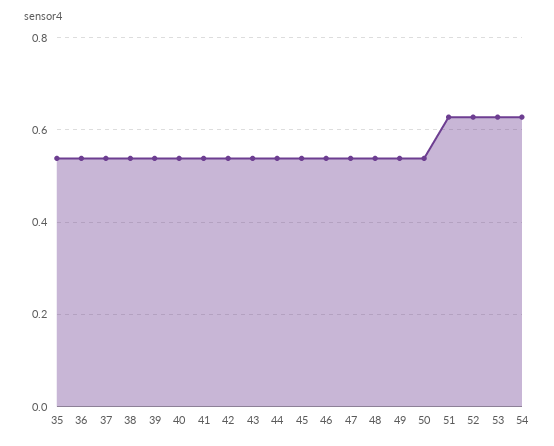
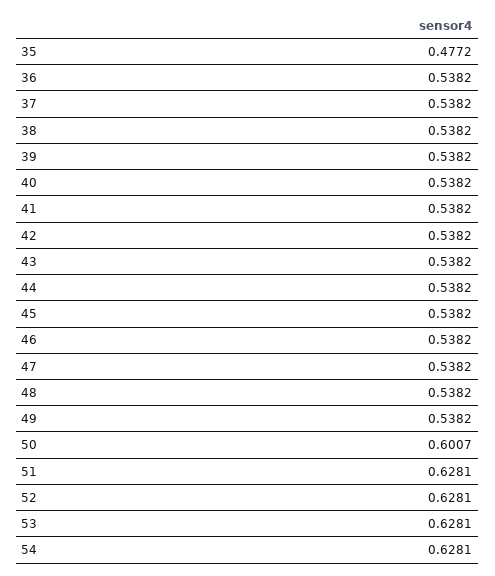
  {
-   "35": 0.54,
+   "35": 0.4772,
    "36": 0.5382,
    "37": 0.5382,
    "38": 0.5382,
    "39": 0.5382,
    "40": 0.5382,
    "41": 0.5382,
    "42": 0.5382,
    "43": 0.5382,
    "44": 0.5382,
    "45": 0.5382,
    "46": 0.5382,
    "47": 0.5382,
    "48": 0.5382,
    "49": 0.5382,
-   "50": 0.54,
+   "50": 0.6007,
    "51": 0.6281,
    "52": 0.6281,
    "53": 0.6281,
    "54": 0.6281
  }

